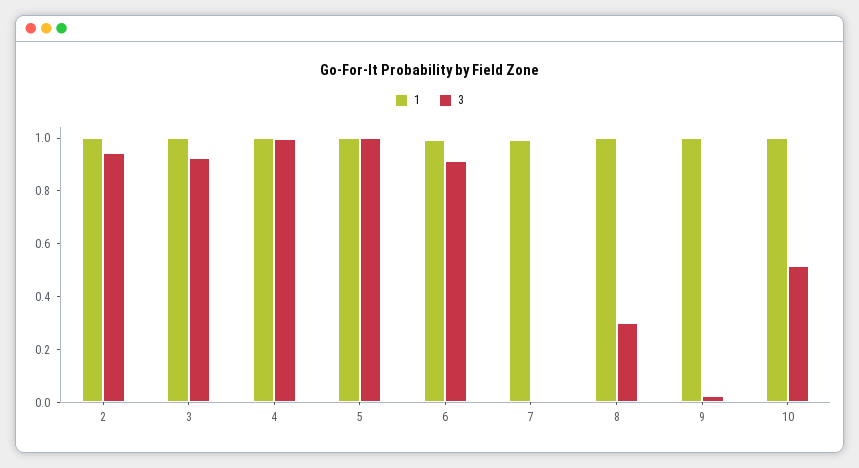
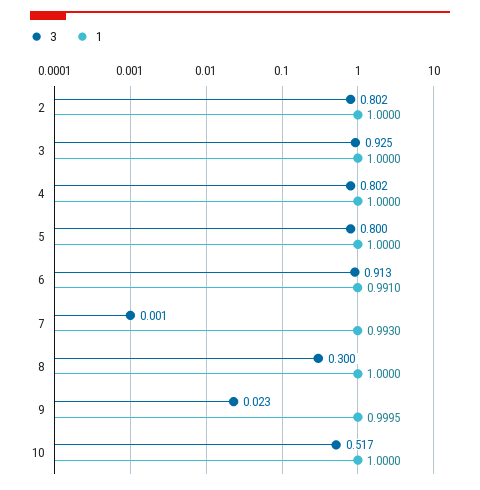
  {
    "1": {
      "2": 1,
      "3": 1,
      "4": 1,
      "5": 1,
      "6": 0.991,
      "7": 0.993,
      "8": 1,
      "9": 0.9995,
      "10": 1
    },
    "3": {
-     "2": 0.95,
+     "2": 0.802,
      "3": 0.925,
-     "4": 1,
+     "4": 0.802,
-     "5": 1,
+     "5": 0.8,
      "6": 0.913,
      "7": 0.001,
      "8": 0.3,
      "9": 0.023,
      "10": 0.517
    }
  }

